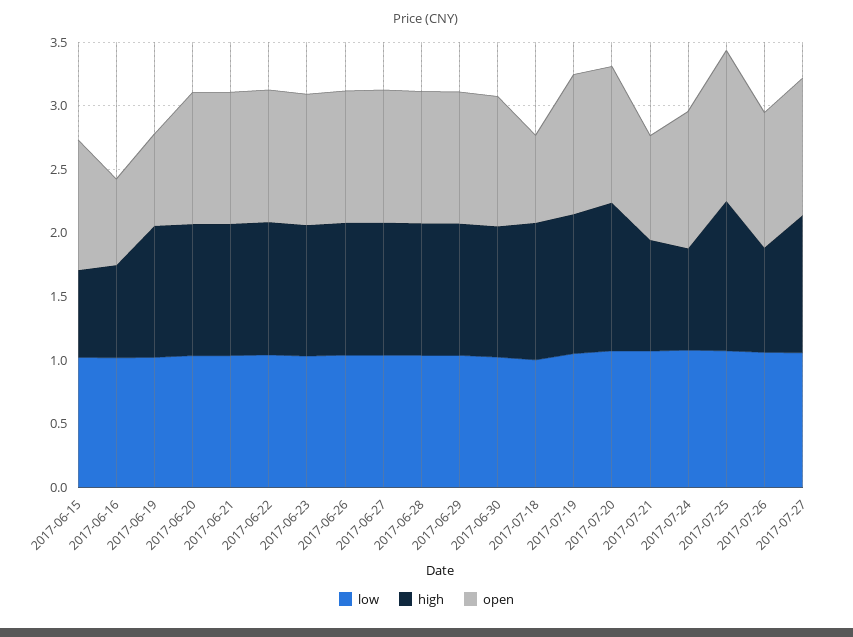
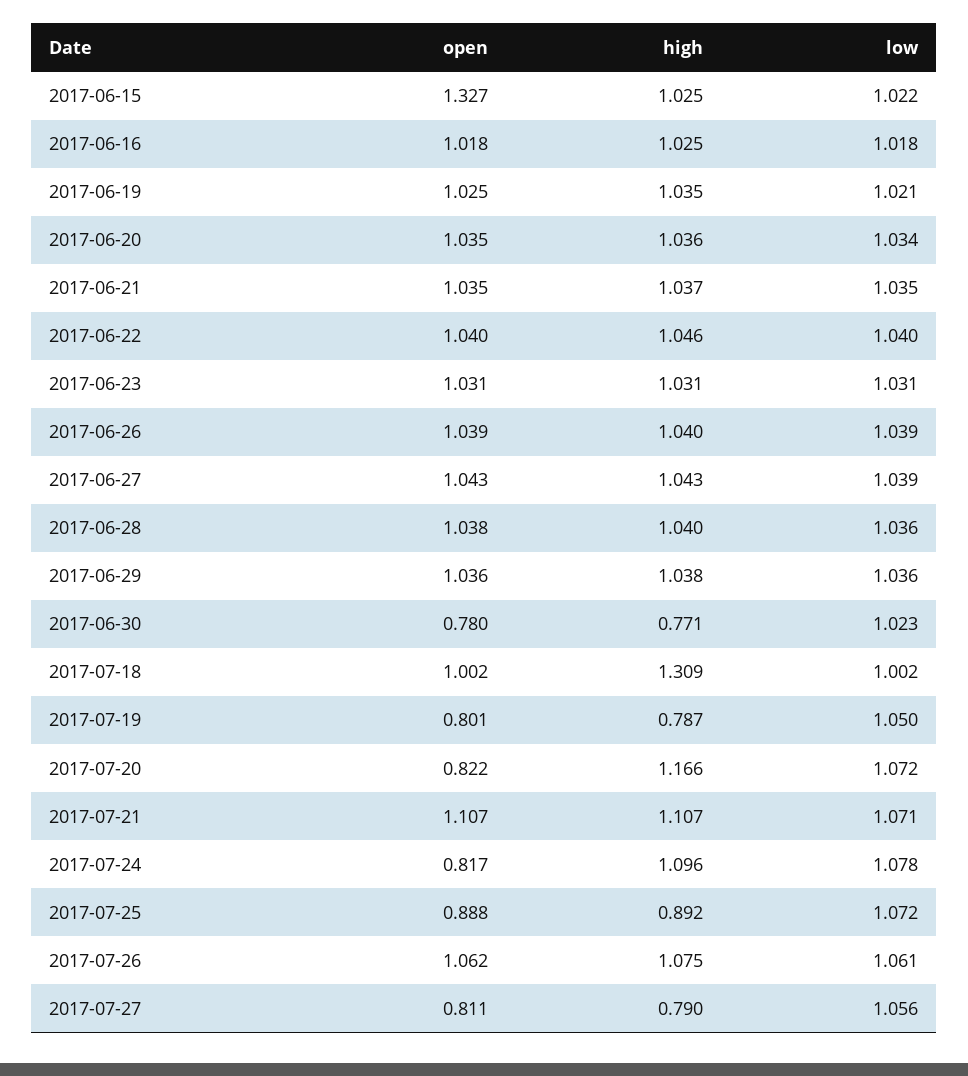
  {
    "low": {
      "2017-06-15": 1.022,
      "2017-06-16": 1.018,
      "2017-06-19": 1.021,
      "2017-06-20": 1.034,
      "2017-06-21": 1.035,
      "2017-06-22": 1.04,
      "2017-06-23": 1.031,
      "2017-06-26": 1.039,
      "2017-06-27": 1.039,
      "2017-06-28": 1.036,
      "2017-06-29": 1.036,
      "2017-06-30": 1.023,
      "2017-07-18": 1.002,
      "2017-07-19": 1.05,
      "2017-07-20": 1.072,
      "2017-07-21": 1.071,
      "2017-07-24": 1.078,
      "2017-07-25": 1.072,
      "2017-07-26": 1.061,
      "2017-07-27": 1.056
    },
    "high": {
-     "2017-06-15": 0.7,
+     "2017-06-15": 1.025,
-     "2017-06-16": 0.7,
+     "2017-06-16": 1.025,
      "2017-06-19": 1.035,
      "2017-06-20": 1.036,
      "2017-06-21": 1.037,
      "2017-06-22": 1.046,
      "2017-06-23": 1.031,
      "2017-06-26": 1.04,
      "2017-06-27": 1.043,
      "2017-06-28": 1.04,
      "2017-06-29": 1.038,
-     "2017-06-30": 1,
+     "2017-06-30": 0.771,
-     "2017-07-18": 1.1,
+     "2017-07-18": 1.309,
-     "2017-07-19": 1.1,
+     "2017-07-19": 0.787,
      "2017-07-20": 1.166,
-     "2017-07-21": 0.9,
+     "2017-07-21": 1.107,
-     "2017-07-24": 0.8,
+     "2017-07-24": 1.096,
-     "2017-07-25": 1.2,
+     "2017-07-25": 0.892,
-     "2017-07-26": 0.8,
+     "2017-07-26": 1.075,
-     "2017-07-27": 1.1
+     "2017-07-27": 0.79
    },
    "open": {
-     "2017-06-15": 1,
+     "2017-06-15": 1.327,
-     "2017-06-16": 0.7,
+     "2017-06-16": 1.018,
-     "2017-06-19": 0.7,
+     "2017-06-19": 1.025,
      "2017-06-20": 1.035,
      "2017-06-21": 1.035,
      "2017-06-22": 1.04,
      "2017-06-23": 1.031,
      "2017-06-26": 1.039,
      "2017-06-27": 1.043,
      "2017-06-28": 1.038,
      "2017-06-29": 1.036,
-     "2017-06-30": 1,
+     "2017-06-30": 0.78,
-     "2017-07-18": 0.7,
+     "2017-07-18": 1.002,
-     "2017-07-19": 1.1,
+     "2017-07-19": 0.801,
-     "2017-07-20": 1.1,
+     "2017-07-20": 0.822,
-     "2017-07-21": 0.8,
+     "2017-07-21": 1.107,
-     "2017-07-24": 1.1,
+     "2017-07-24": 0.817,
-     "2017-07-25": 1.2,
+     "2017-07-25": 0.888,
      "2017-07-26": 1.062,
-     "2017-07-27": 1.1
+     "2017-07-27": 0.811
    }
  }

